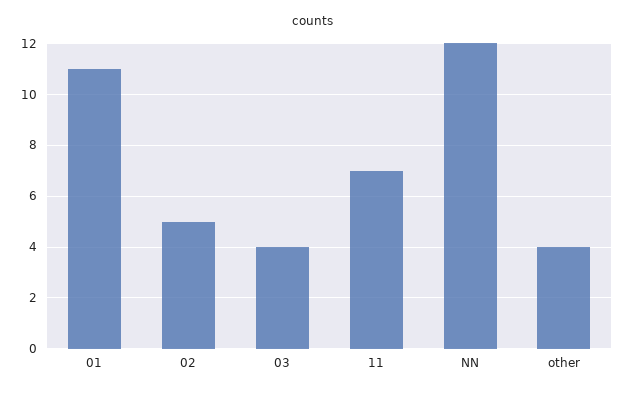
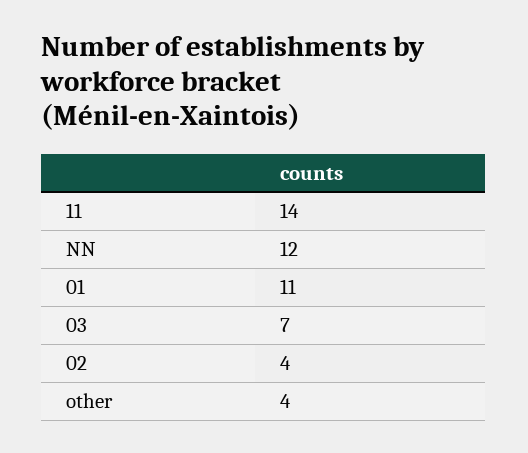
  {
    "01": 11,
-   "02": 5,
+   "02": 4,
-   "03": 4,
+   "03": 7,
-   "11": 7,
+   "11": 14,
    "NN": 12,
    "other": 4
  }

